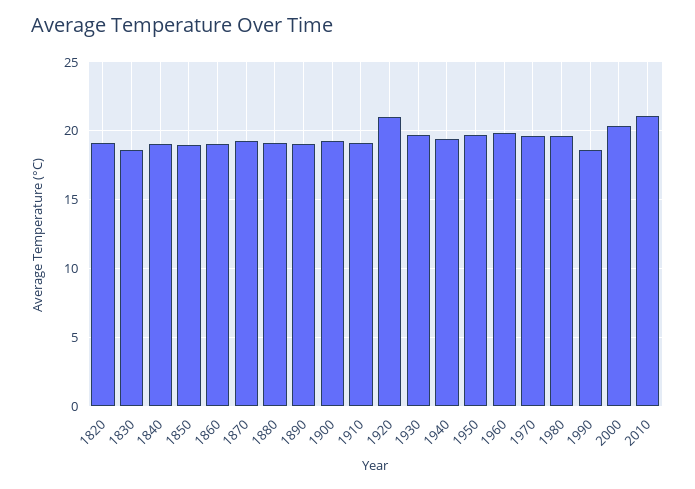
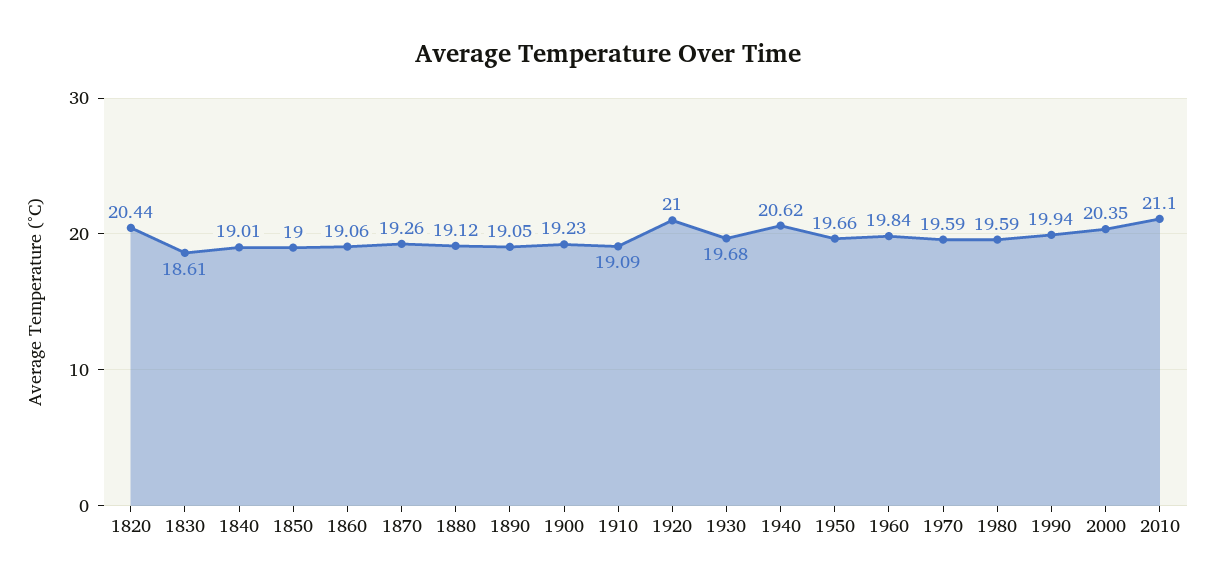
  {
-   "1820": 19,
+   "1820": 20.44,
    "1830": 18.61,
    "1840": 19.01,
    "1850": 19,
    "1860": 19.06,
    "1870": 19.26,
    "1880": 19.12,
    "1890": 19.05,
    "1900": 19.23,
    "1910": 19.09,
    "1920": 21,
    "1930": 19.68,
-   "1940": 19.5,
+   "1940": 20.62,
    "1950": 19.66,
    "1960": 19.84,
    "1970": 19.59,
    "1980": 19.59,
-   "1990": 18.5,
+   "1990": 19.94,
    "2000": 20.35,
    "2010": 21.1
  }

